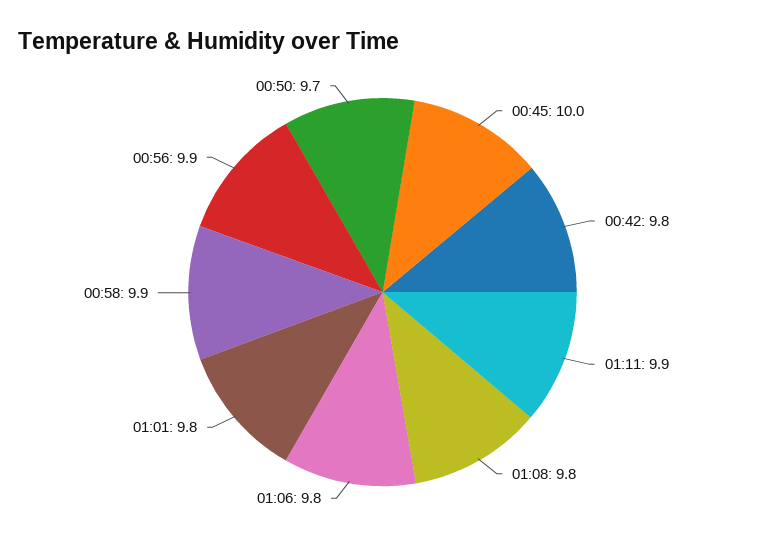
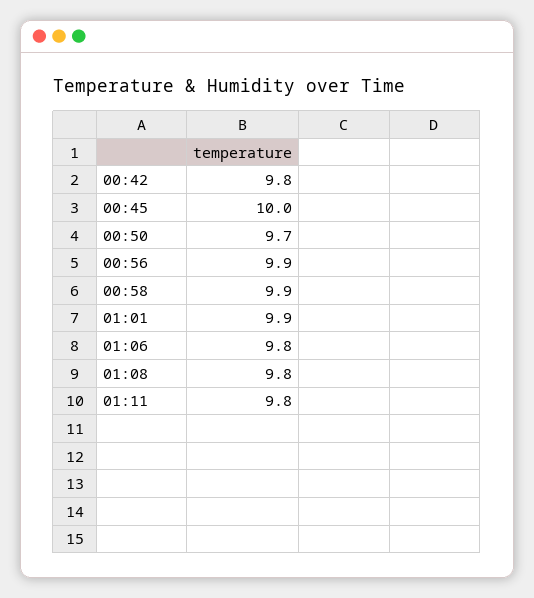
  {
    "00:45": 10,
    "00:42": 9.8,
-   "01:11": 9.9,
+   "01:11": 9.8,
    "01:08": 9.8,
    "01:06": 9.8,
-   "01:01": 9.8,
+   "01:01": 9.9,
    "00:58": 9.9,
    "00:56": 9.9,
    "00:50": 9.7
  }

